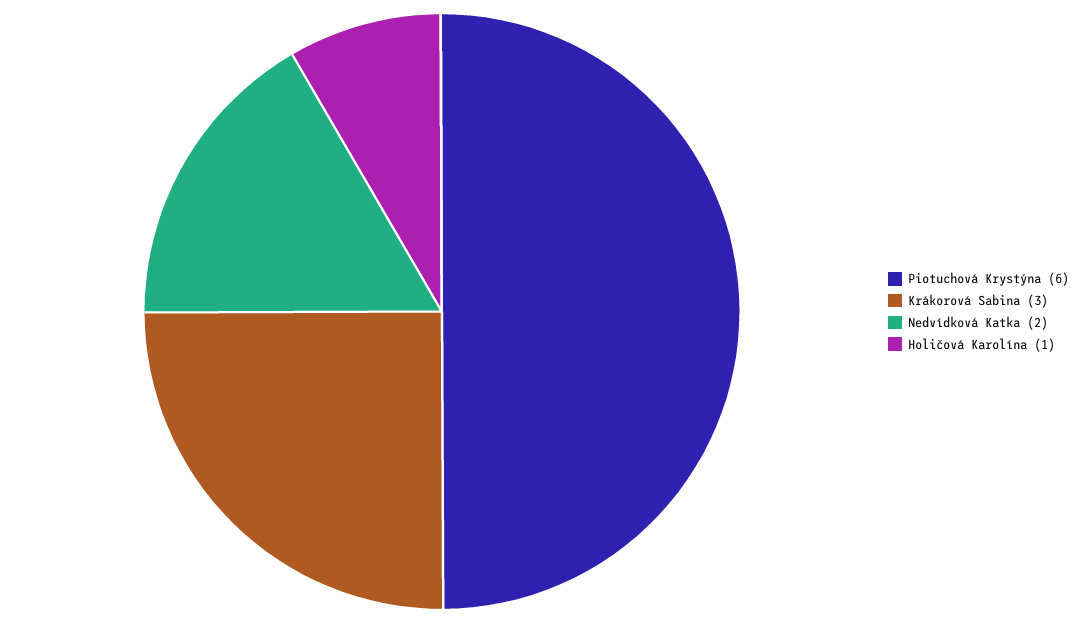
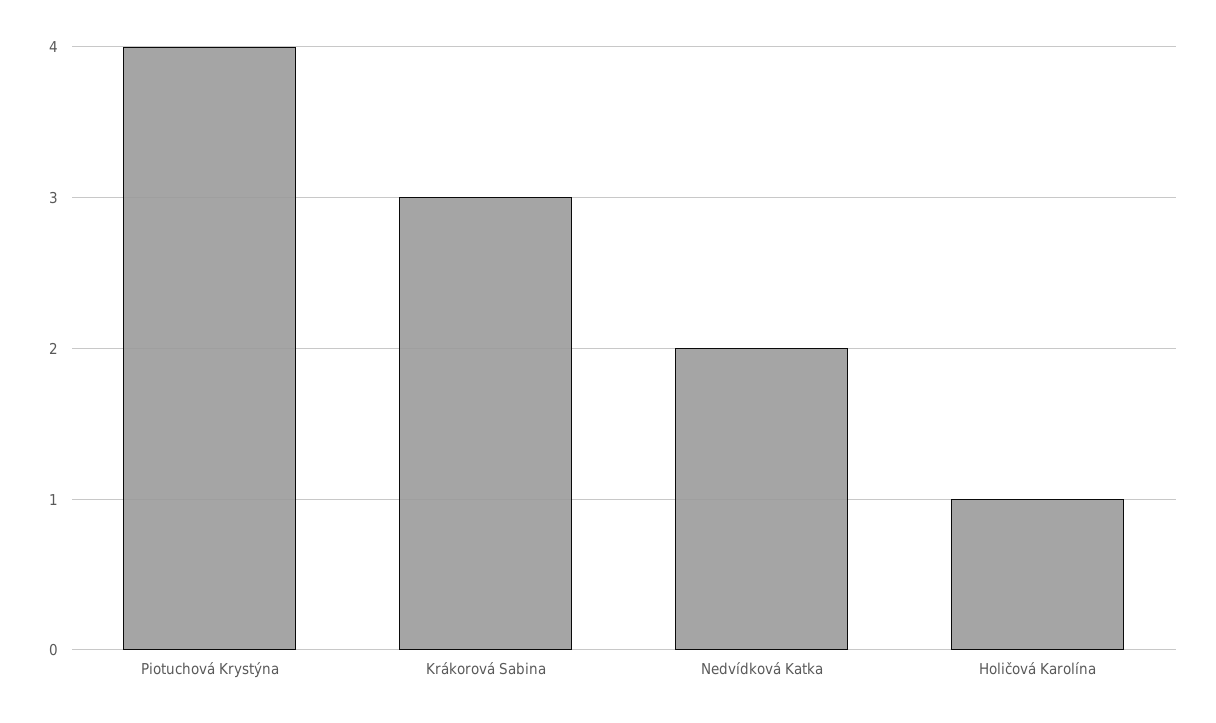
  {
-   "Piotuchová Krystýna": 6,
+   "Piotuchová Krystýna": 4,
    "Krákorová Sabina": 3,
    "Nedvídková Katka": 2,
    "Holičová Karolína": 1
  }

